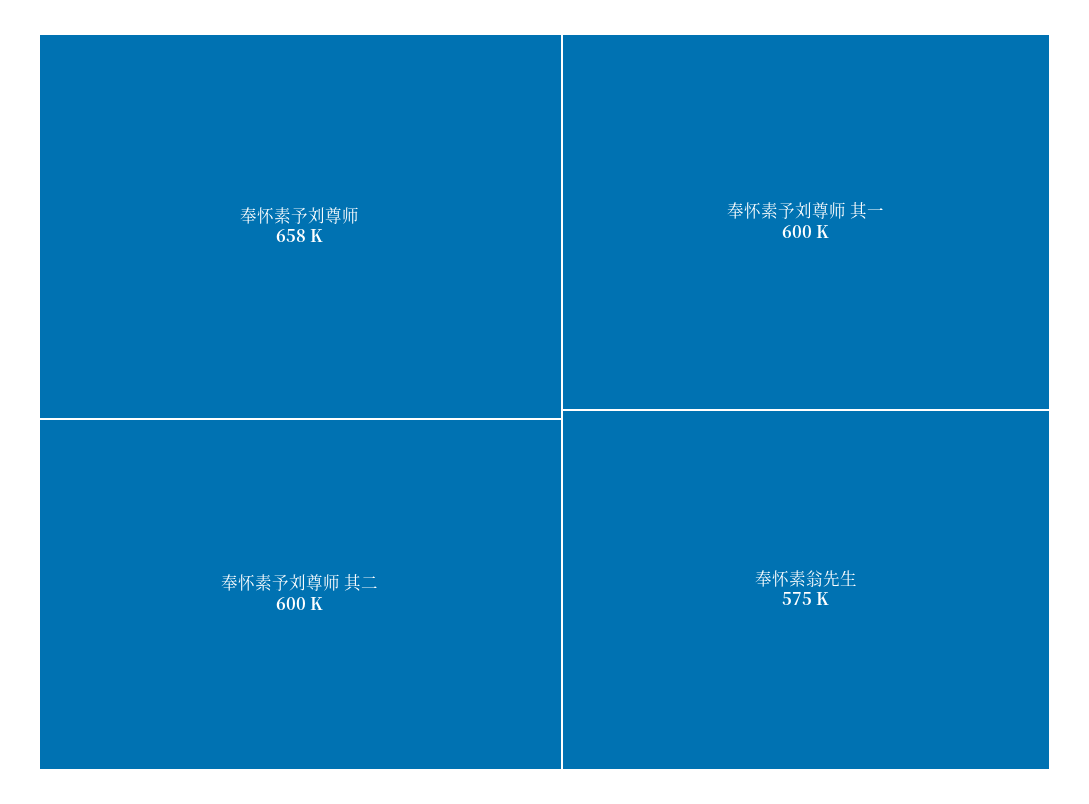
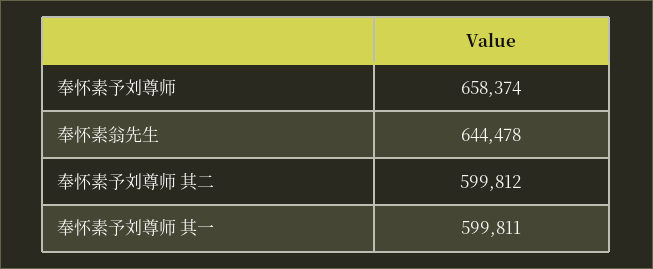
  {
    "奉怀素予刘尊师": 658374,
    "奉怀素予刘尊师 其二": 599812,
    "奉怀素予刘尊师 其一": 599811,
-   "奉怀素翁先生": 575000
+   "奉怀素翁先生": 644478
  }

